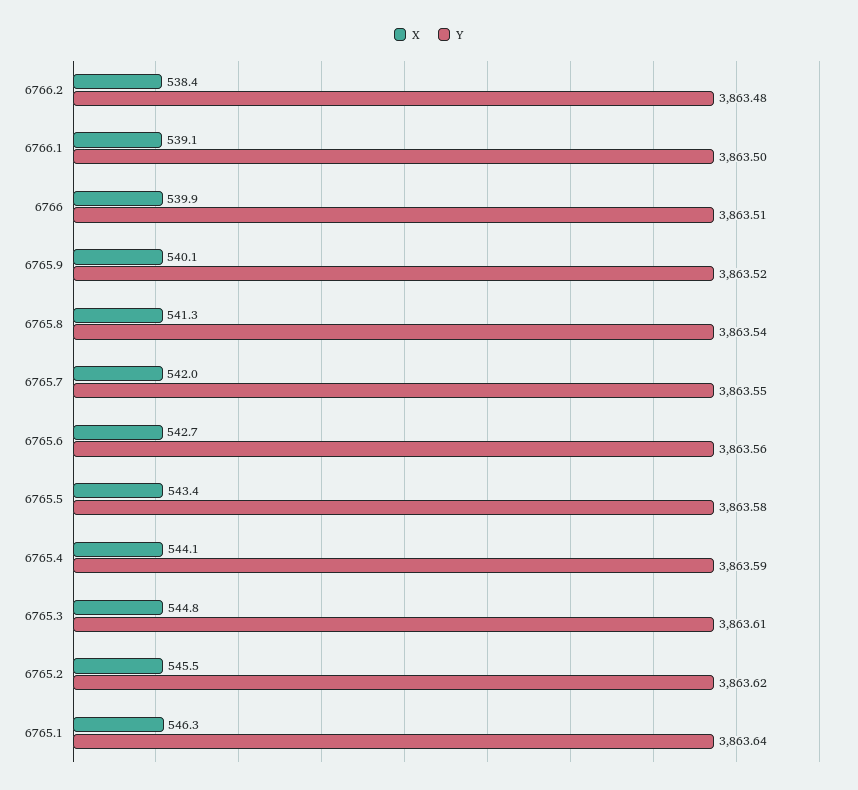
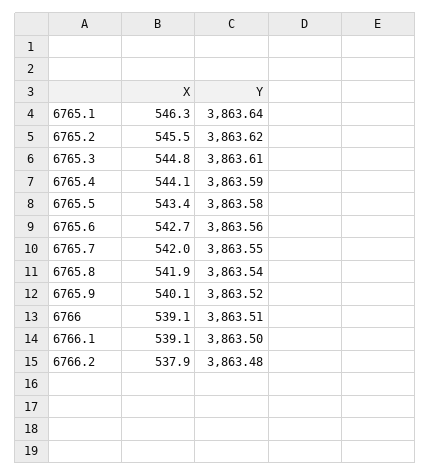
  {
    "X": {
-     "6766.2": 538.4,
+     "6766.2": 537.9,
      "6766.1": 539.1,
-     "6766": 539.9,
+     "6766": 539.1,
      "6765.9": 540.1,
-     "6765.8": 541.3,
+     "6765.8": 541.9,
      "6765.7": 542,
      "6765.6": 542.7,
      "6765.5": 543.4,
      "6765.4": 544.1,
      "6765.3": 544.8,
      "6765.2": 545.5,
      "6765.1": 546.3
    },
    "Y": {
      "6766.2": 3863.48,
      "6766.1": 3863.5,
      "6766": 3863.51,
      "6765.9": 3863.52,
      "6765.8": 3863.54,
      "6765.7": 3863.55,
      "6765.6": 3863.56,
      "6765.5": 3863.58,
      "6765.4": 3863.59,
      "6765.3": 3863.61,
      "6765.2": 3863.62,
      "6765.1": 3863.64
    }
  }

